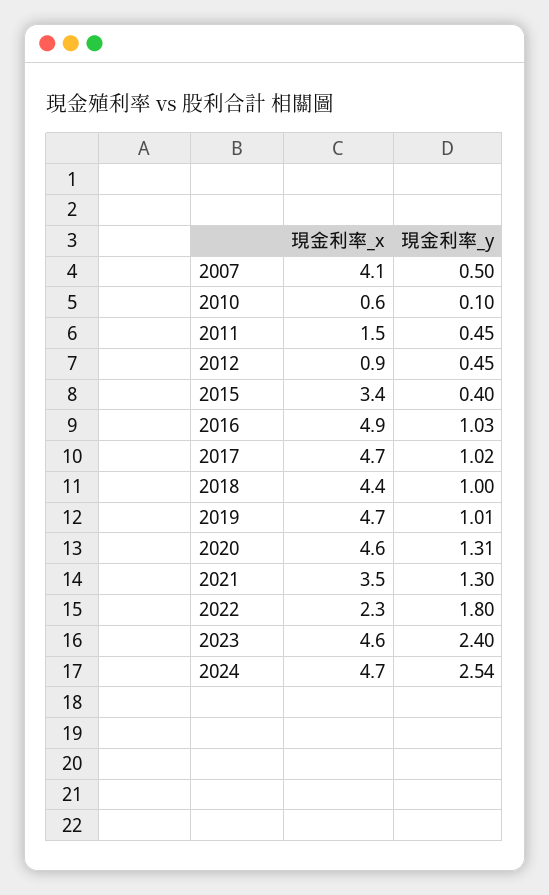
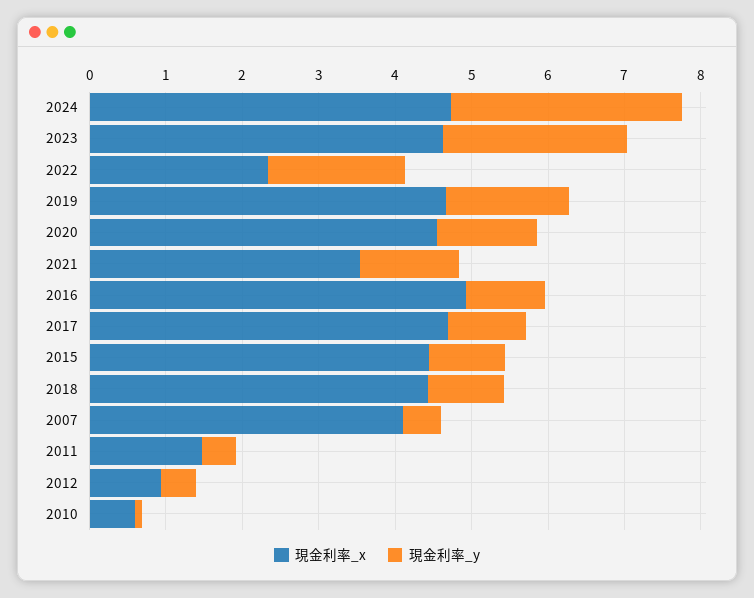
  {
    "現金利率_x": {
      "2007": 4.1,
      "2010": 0.6,
      "2011": 1.5,
      "2012": 0.9,
-     "2015": 3.4,
+     "2015": 4.4,
      "2016": 4.9,
      "2017": 4.7,
      "2018": 4.4,
      "2019": 4.7,
      "2020": 4.6,
      "2021": 3.5,
      "2022": 2.3,
      "2023": 4.6,
      "2024": 4.7
    },
    "現金利率_y": {
      "2007": 0.5,
      "2010": 0.1,
      "2011": 0.45,
      "2012": 0.45,
-     "2015": 0.4,
+     "2015": 1,
      "2016": 1.03,
      "2017": 1.02,
      "2018": 1,
-     "2019": 1.01,
+     "2019": 1.6,
      "2020": 1.31,
      "2021": 1.3,
      "2022": 1.8,
      "2023": 2.4,
-     "2024": 2.54
+     "2024": 3
    }
  }

